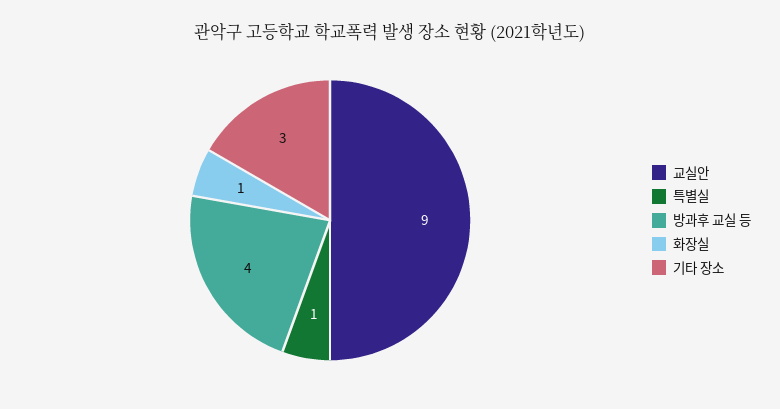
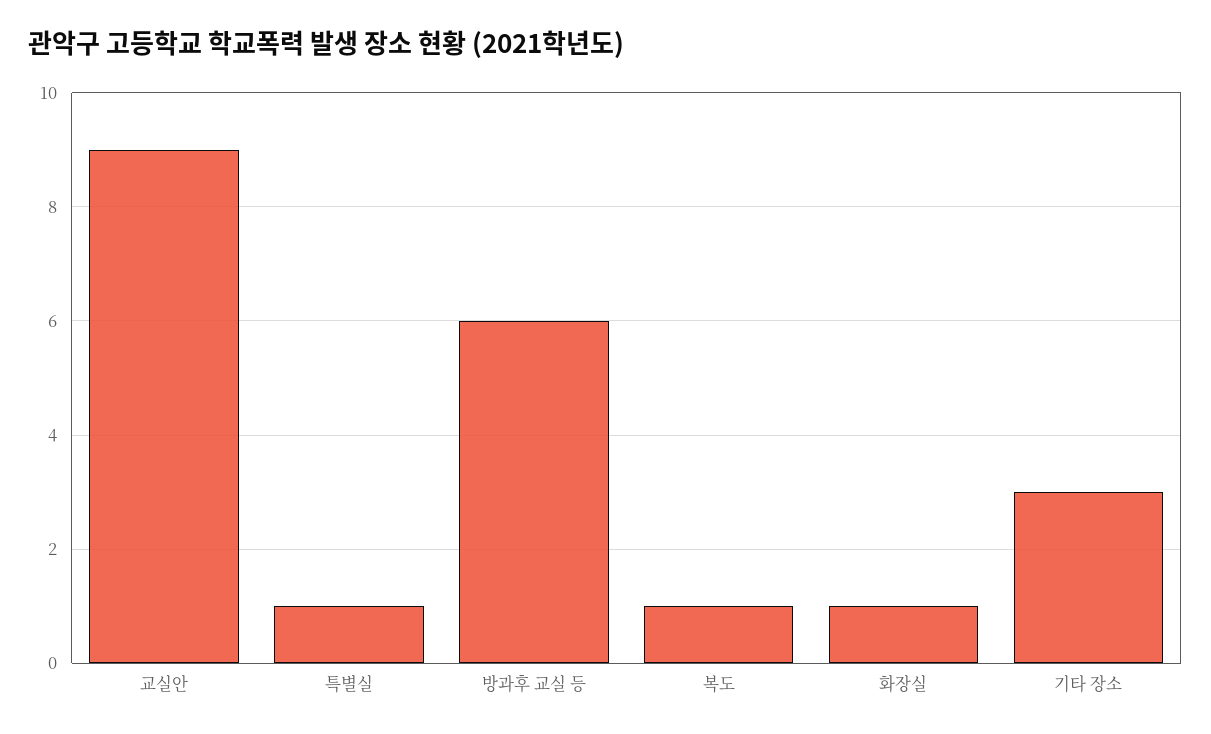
  {
    "교실안": 9,
    "특별실": 1,
-   "방과후 교실 등": 4,
+   "방과후 교실 등": 6,
    "화장실": 1,
-   "기타 장소": 3
+   "기타 장소": 3,
+   "복도": 1
  }

